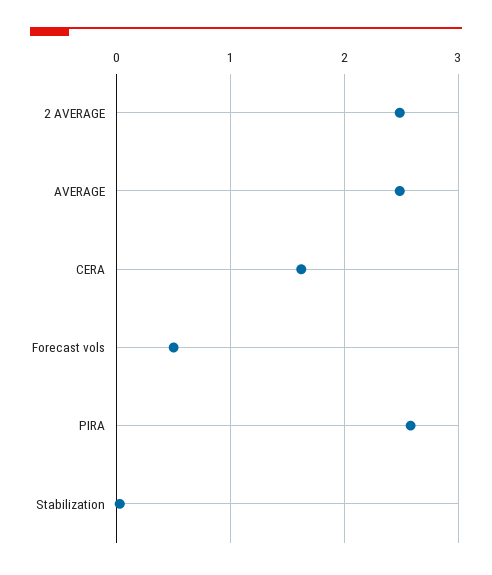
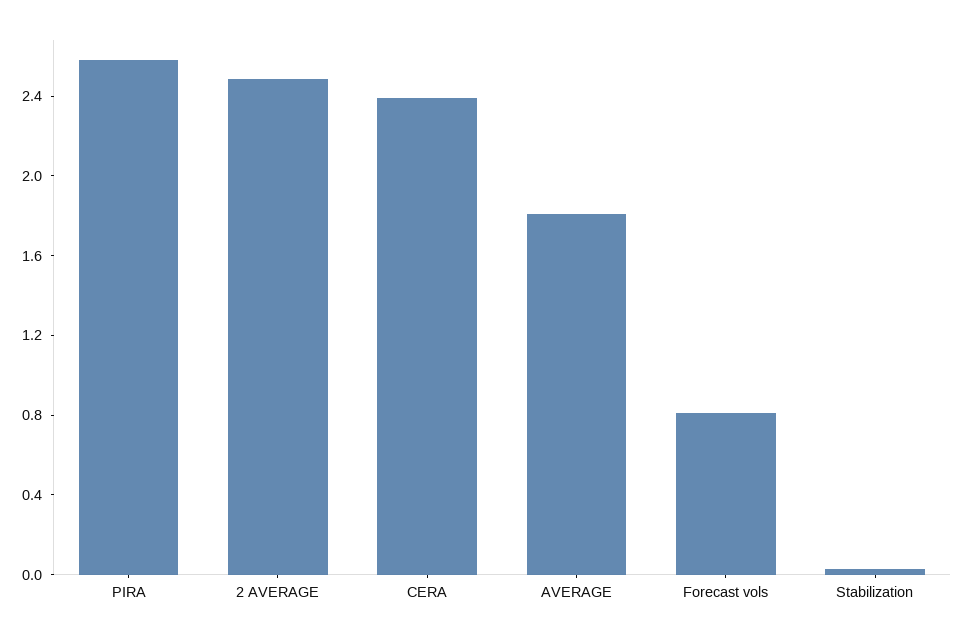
  {
    "2 AVERAGE": 2.5,
-   "AVERAGE": 2.5,
+   "AVERAGE": 1.8,
-   "CERA": 1.6,
+   "CERA": 2.4,
-   "Forecast vols": 0.5,
+   "Forecast vols": 0.8,
    "PIRA": 2.6,
    "Stabilization": 0
  }

